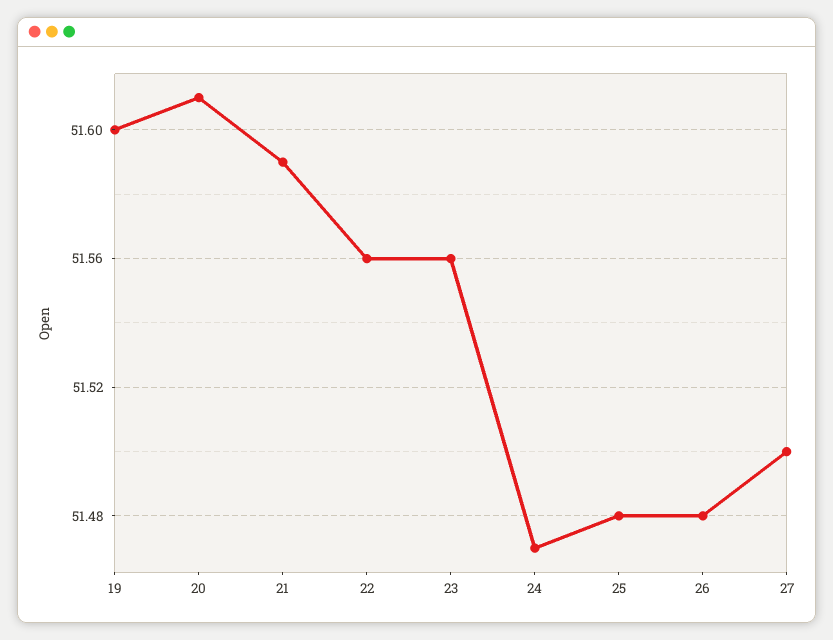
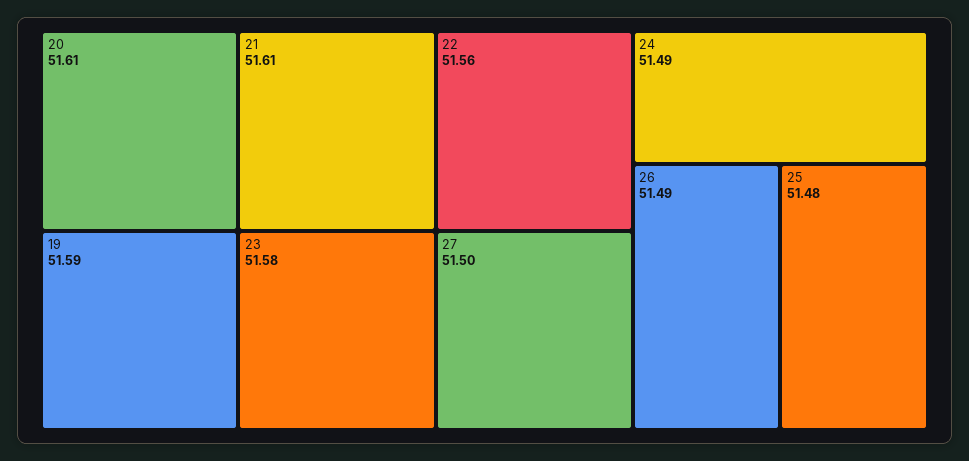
  {
-   "19": 51.6,
+   "19": 51.59,
    "20": 51.61,
-   "21": 51.59,
+   "21": 51.61,
    "22": 51.56,
-   "23": 51.56,
+   "23": 51.58,
-   "24": 51.47,
+   "24": 51.49,
    "25": 51.48,
-   "26": 51.48,
+   "26": 51.49,
    "27": 51.5
  }

